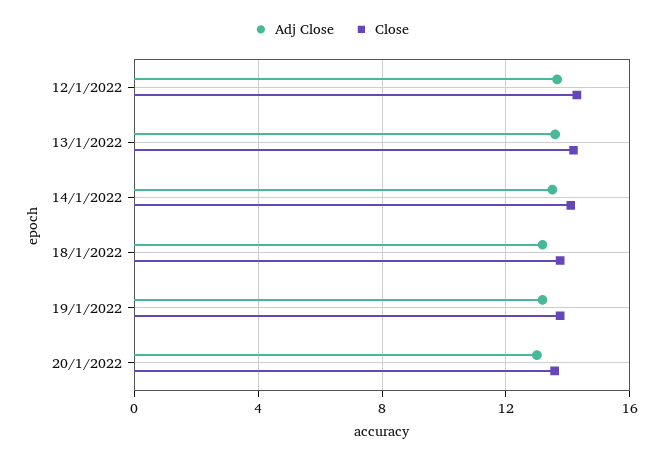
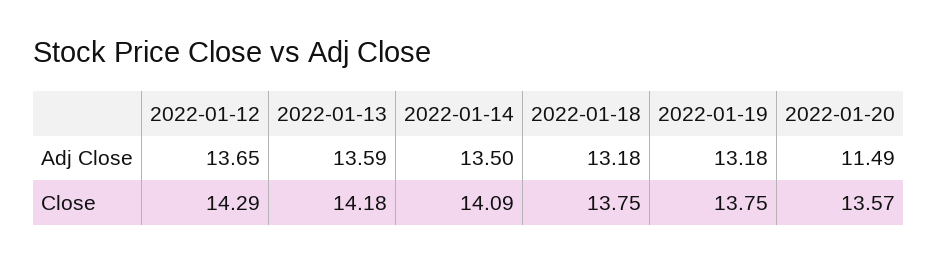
  {
    "Adj Close": {
      "12/1/2022": 13.65,
      "13/1/2022": 13.59,
      "14/1/2022": 13.5,
      "18/1/2022": 13.18,
      "19/1/2022": 13.18,
-     "20/1/2022": 13
+     "20/1/2022": 11.49
    },
    "Close": {
      "12/1/2022": 14.29,
      "13/1/2022": 14.18,
      "14/1/2022": 14.09,
      "18/1/2022": 13.75,
      "19/1/2022": 13.75,
      "20/1/2022": 13.57
    }
  }

